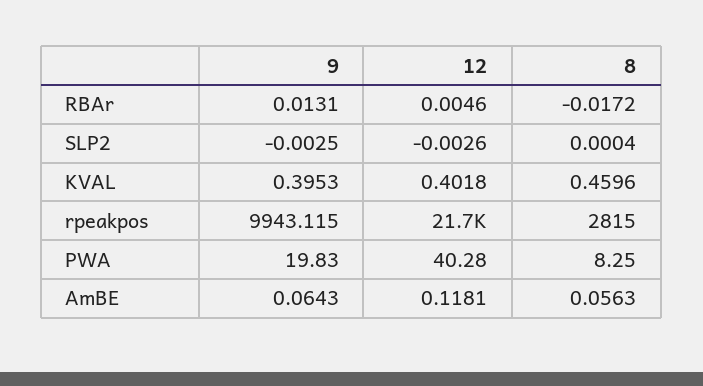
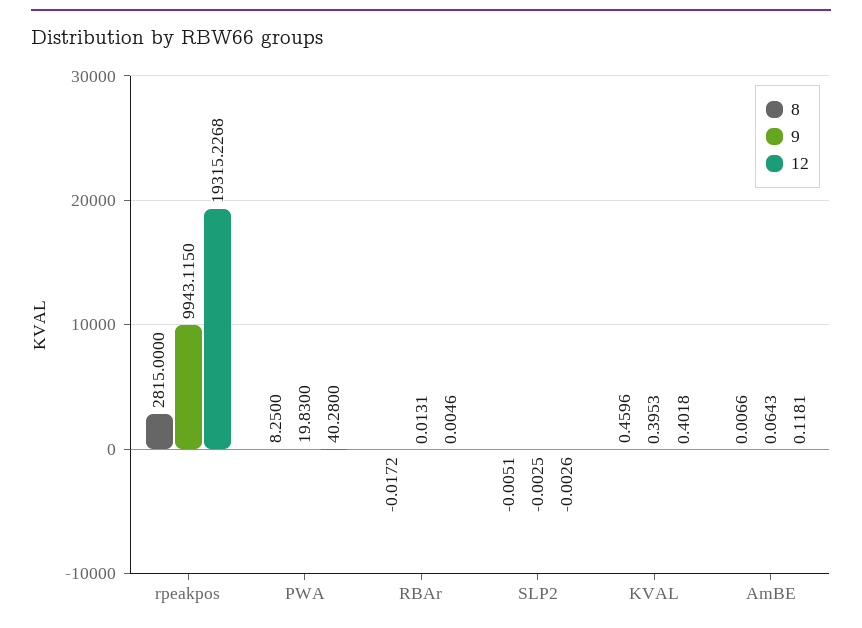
  {
    "9": {
      "RBAr": 0.0131,
      "SLP2": -0.0025,
      "KVAL": 0.3953,
      "rpeakpos": 9943.115,
      "PWA": 19.83,
      "AmBE": 0.0643
    },
    "12": {
      "RBAr": 0.0046,
      "SLP2": -0.0026,
      "KVAL": 0.4018,
-     "rpeakpos": 21700,
+     "rpeakpos": 19315.2268,
      "PWA": 40.28,
      "AmBE": 0.1181
    },
    "8": {
      "RBAr": -0.0172,
-     "SLP2": 0.0004,
+     "SLP2": -0.0051,
      "KVAL": 0.4596,
      "rpeakpos": 2815,
      "PWA": 8.25,
-     "AmBE": 0.0563
+     "AmBE": 0.0066
    }
  }

